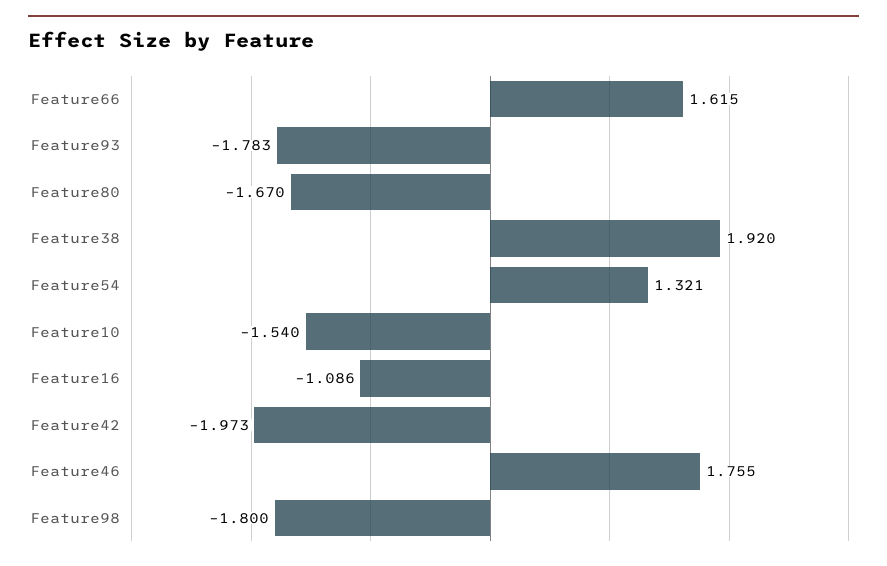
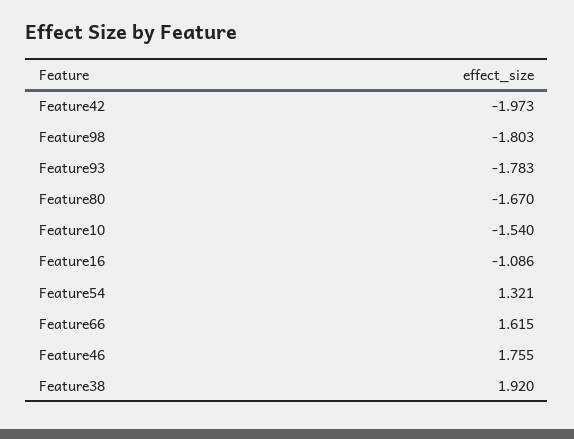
  {
    "Feature66": 1.615,
    "Feature93": -1.783,
    "Feature80": -1.67,
    "Feature38": 1.92,
    "Feature54": 1.321,
    "Feature10": -1.54,
    "Feature16": -1.086,
    "Feature42": -1.973,
    "Feature46": 1.755,
-   "Feature98": -1.8
+   "Feature98": -1.803
  }

